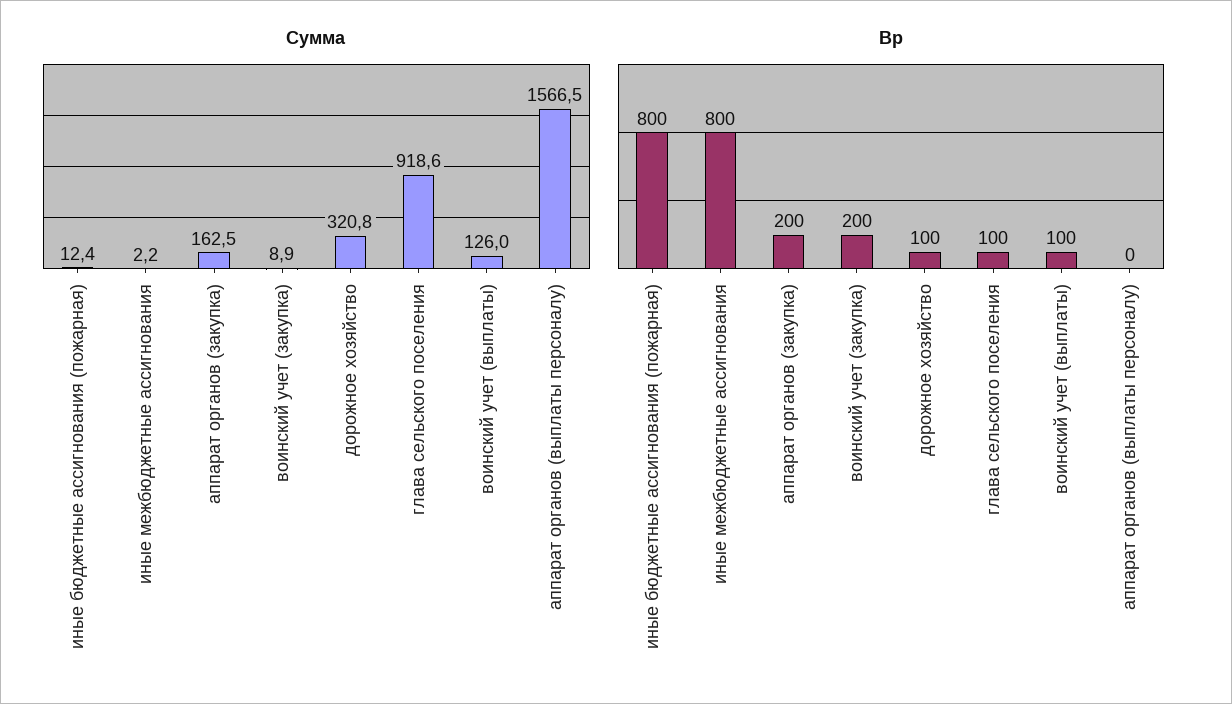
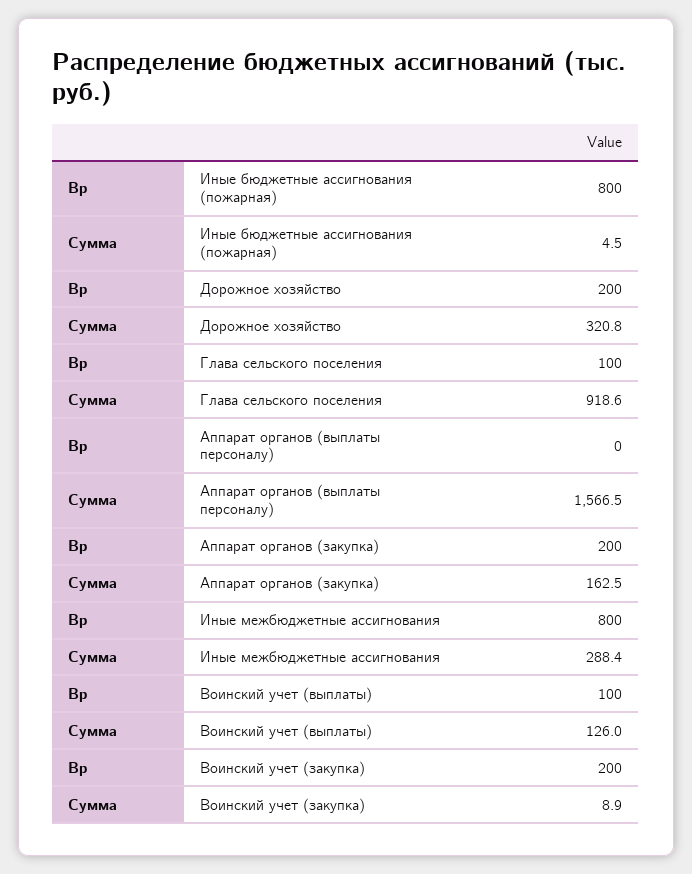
  {
    "Сумма": {
-     "иные бюджетные ассигнования (пожарная)": 12.4,
+     "иные бюджетные ассигнования (пожарная)": 4.5,
-     "иные межбюджетные ассигнования": 2.2,
+     "иные межбюджетные ассигнования": 288.4,
      "аппарат органов (закупка)": 162.5,
      "воинский учет (закупка)": 8.9,
      "дорожное хозяйство": 320.8,
      "глава сельского поселения": 918.6,
      "воинский учет (выплаты)": 126,
      "аппарат органов (выплаты персоналу)": 1566.5
    },
    "Вр": {
      "иные бюджетные ассигнования (пожарная)": 800,
      "иные межбюджетные ассигнования": 800,
      "аппарат органов (закупка)": 200,
      "воинский учет (закупка)": 200,
-     "дорожное хозяйство": 100,
+     "дорожное хозяйство": 200,
      "глава сельского поселения": 100,
      "воинский учет (выплаты)": 100,
      "аппарат органов (выплаты персоналу)": 0
    }
  }

